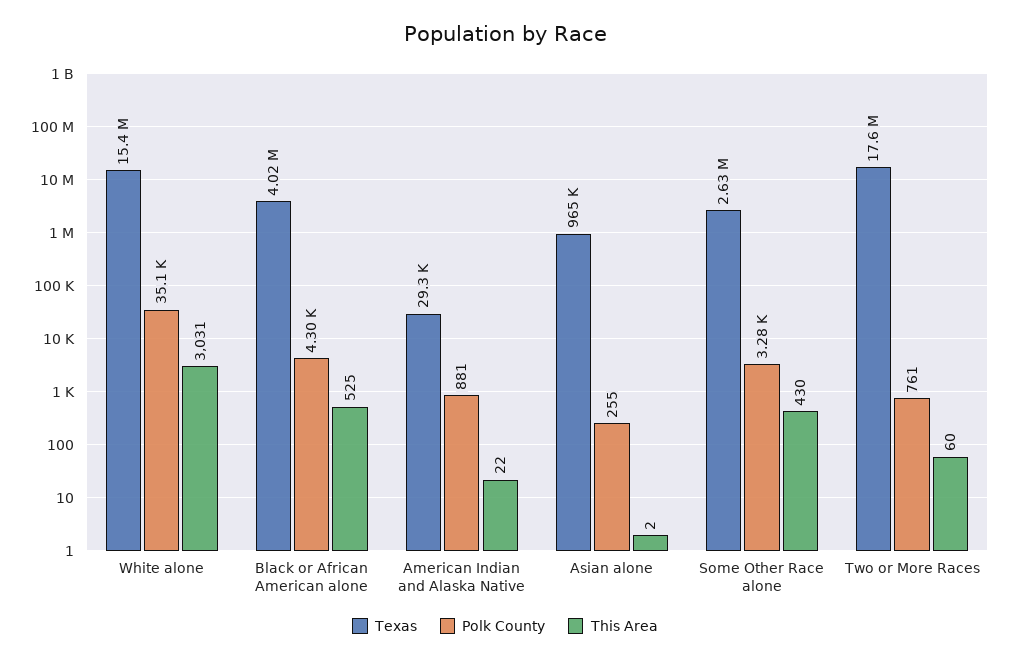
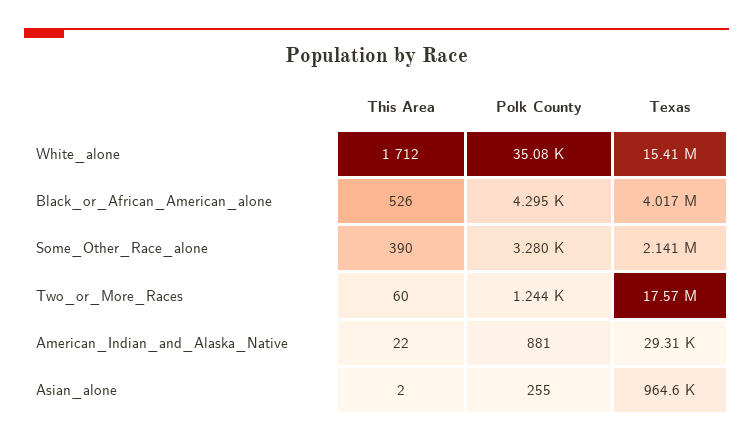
  {
    "Texas": {
      "White alone": 15410000,
      "Black or African American alone": 4017000,
      "American Indian and Alaska Native": 29310,
      "Asian alone": 964600,
-     "Some Other Race alone": 2630000,
+     "Some Other Race alone": 2141000,
      "Two or More Races": 17570000
    },
    "Polk County": {
      "White alone": 35080,
      "Black or African American alone": 4295,
      "American Indian and Alaska Native": 881,
      "Asian alone": 255,
      "Some Other Race alone": 3280,
-     "Two or More Races": 761
+     "Two or More Races": 1244
    },
    "This Area": {
-     "White alone": 3031,
+     "White alone": 1712,
-     "Black or African American alone": 525,
+     "Black or African American alone": 526,
      "American Indian and Alaska Native": 22,
      "Asian alone": 2,
-     "Some Other Race alone": 430,
+     "Some Other Race alone": 390,
      "Two or More Races": 60
    }
  }

